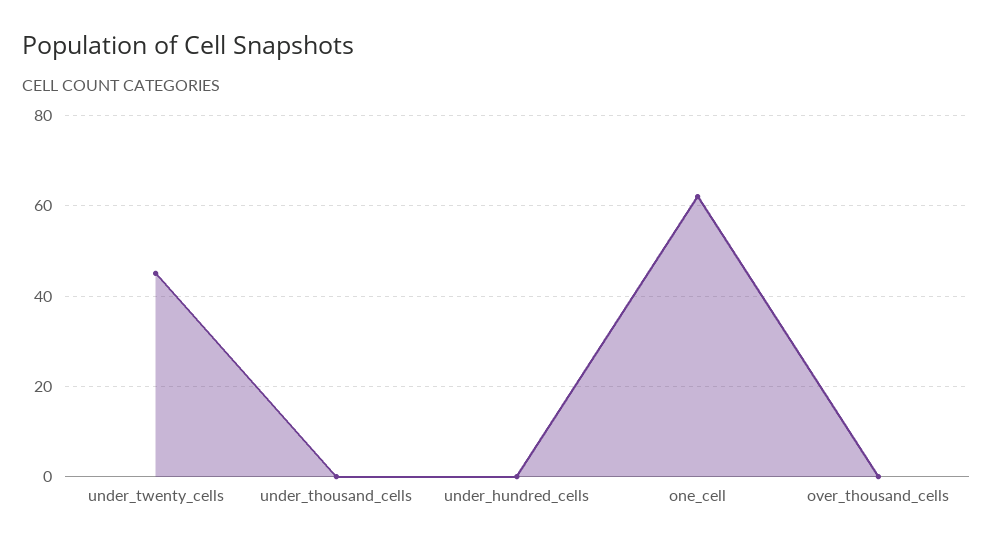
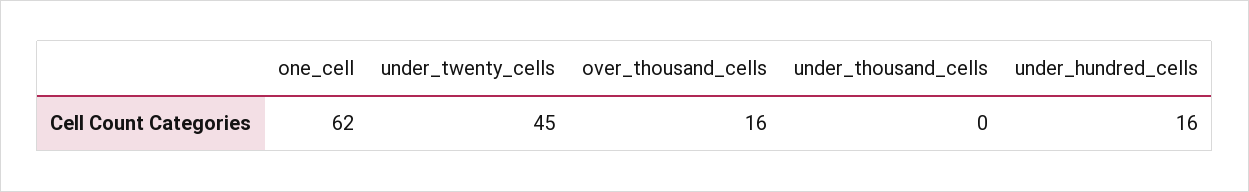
  {
    "under_twenty_cells": 45,
    "under_thousand_cells": 0,
-   "under_hundred_cells": 0,
+   "under_hundred_cells": 16,
    "one_cell": 62,
-   "over_thousand_cells": 0
+   "over_thousand_cells": 16
  }

